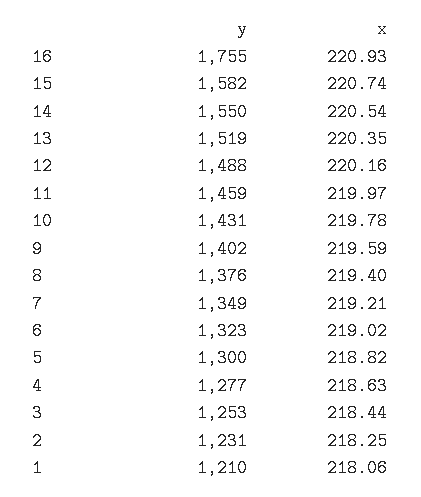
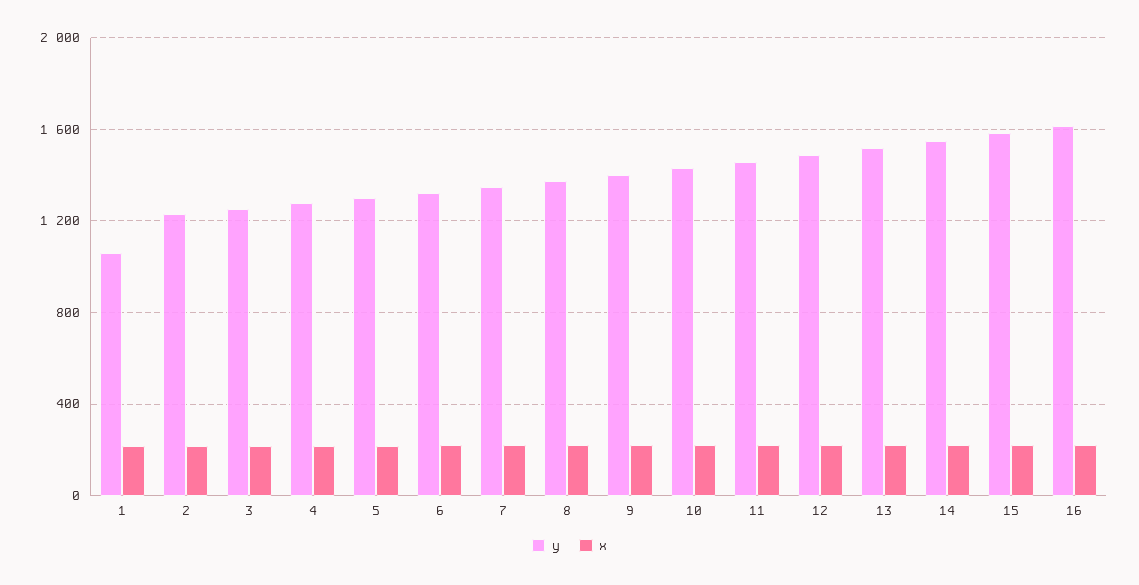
  {
    "y": {
-     "16": 1755,
+     "16": 1600,
      "15": 1582,
      "14": 1550,
      "13": 1519,
      "12": 1488,
      "11": 1459,
      "10": 1431,
      "9": 1402,
      "8": 1376,
      "7": 1349,
      "6": 1323,
      "5": 1300,
      "4": 1277,
      "3": 1253,
      "2": 1231,
-     "1": 1210
+     "1": 1050
    },
    "x": {
      "16": 220.93,
      "15": 220.74,
      "14": 220.54,
      "13": 220.35,
      "12": 220.16,
      "11": 219.97,
      "10": 219.78,
      "9": 219.59,
      "8": 219.4,
      "7": 219.21,
      "6": 219.02,
      "5": 218.82,
      "4": 218.63,
      "3": 218.44,
      "2": 218.25,
      "1": 218.06
    }
  }

